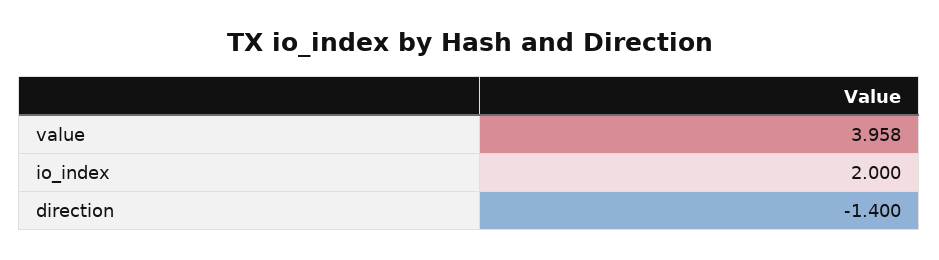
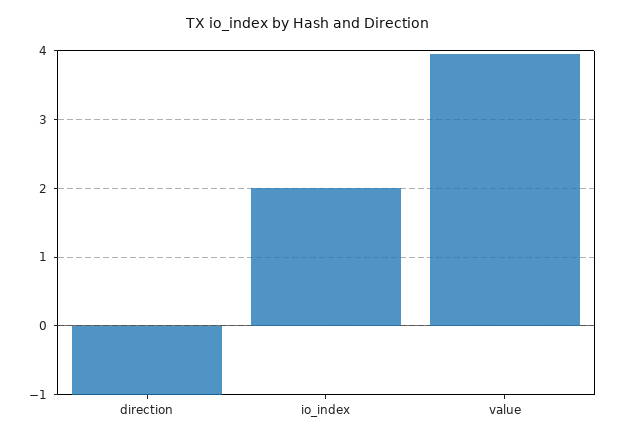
  {
    "value": 3.958,
    "io_index": 2,
-   "direction": -1.4
+   "direction": -1
  }

